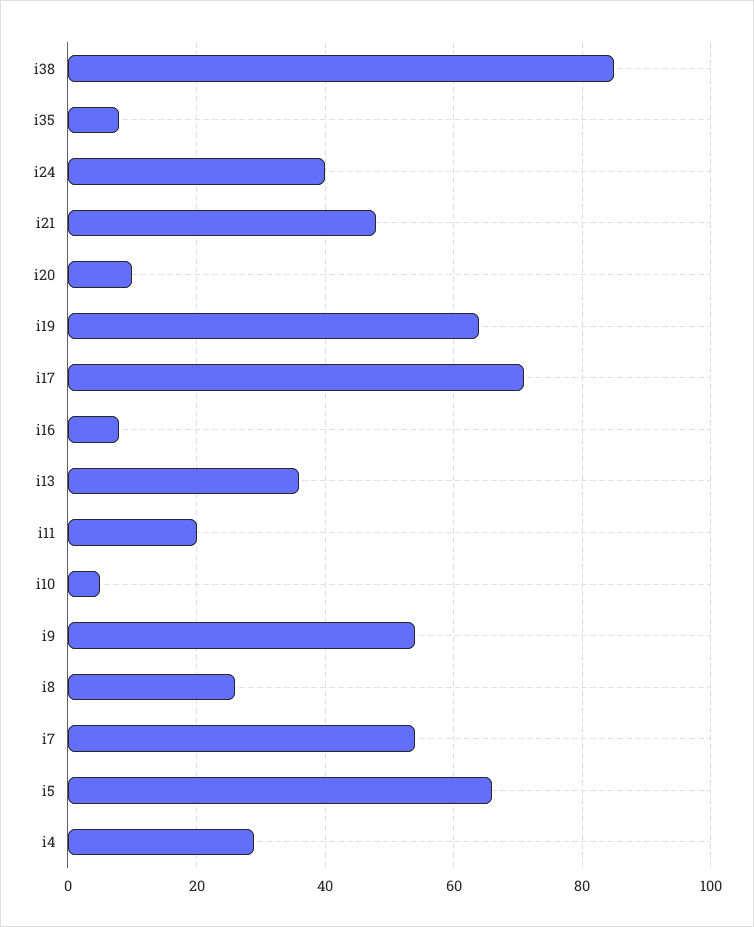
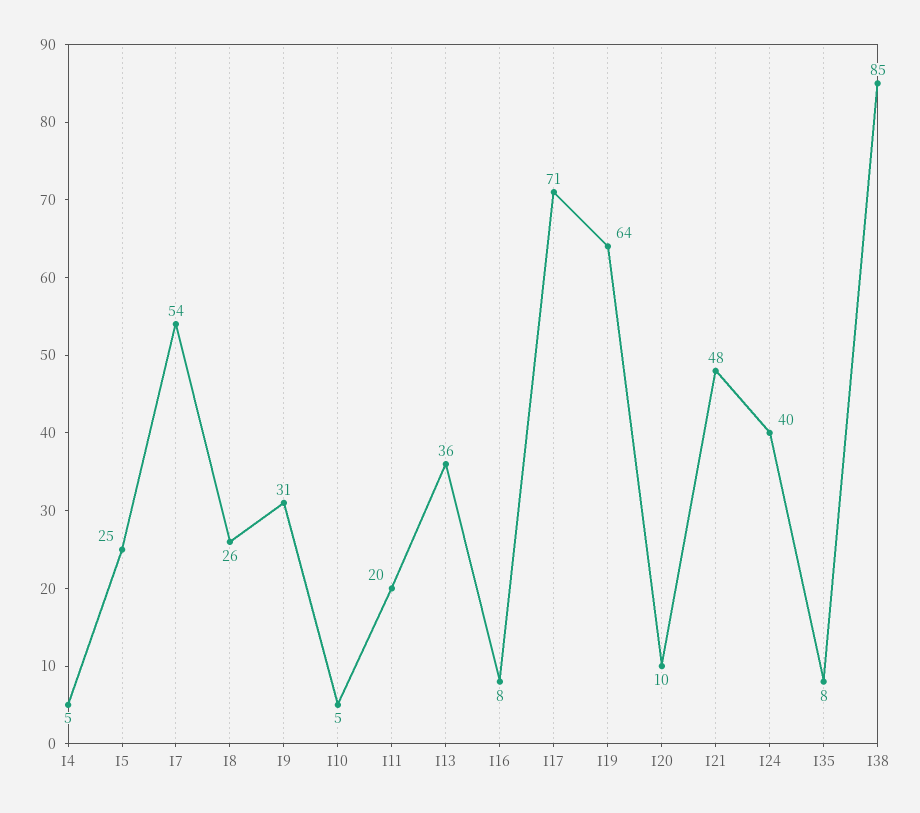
  {
    "i38": 85,
    "i35": 8,
    "i24": 40,
    "i21": 48,
    "i20": 10,
    "i19": 64,
    "i17": 71,
    "i16": 8,
    "i13": 36,
    "i11": 20,
    "i10": 5,
-   "i9": 55,
+   "i9": 31,
    "i8": 26,
    "i7": 54,
-   "i5": 65,
+   "i5": 25,
-   "i4": 30
+   "i4": 5
  }

